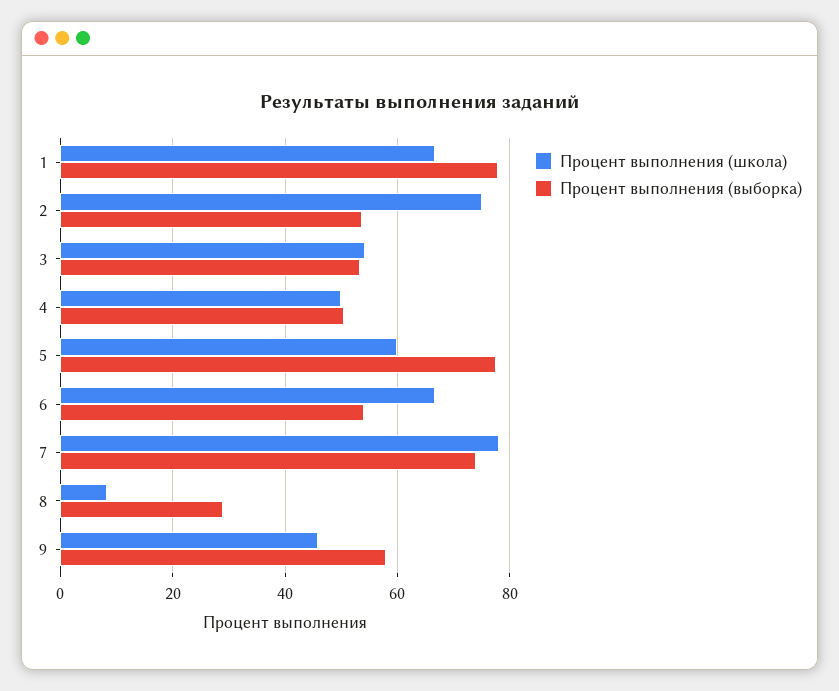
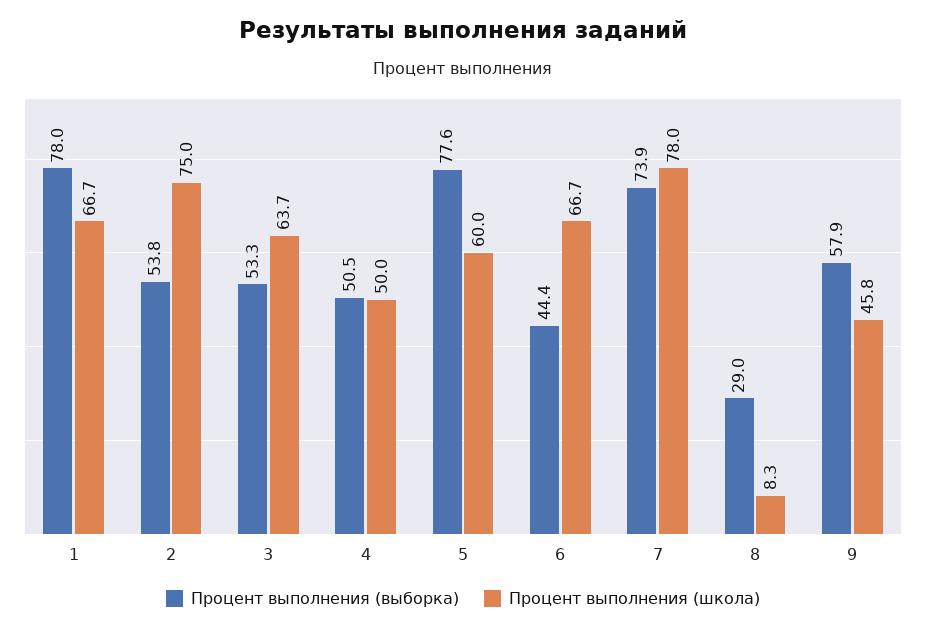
  {
    "Процент выполнения (школа)": {
      "1": 66.7,
      "2": 75,
-     "3": 54,
+     "3": 63.7,
      "4": 50,
      "5": 60,
      "6": 66.7,
      "7": 78,
      "8": 8.3,
      "9": 45.8
    },
    "Процент выполнения (выборка)": {
      "1": 78,
      "2": 53.8,
      "3": 53.3,
      "4": 50.5,
      "5": 77.6,
-     "6": 54,
+     "6": 44.4,
      "7": 73.9,
      "8": 29,
      "9": 57.9
    }
  }

